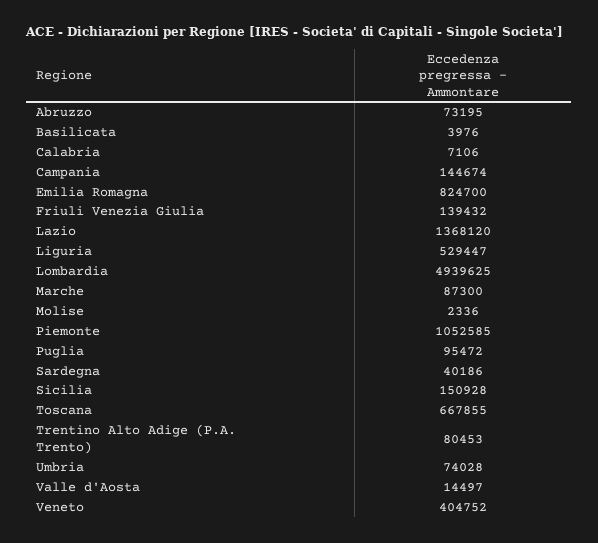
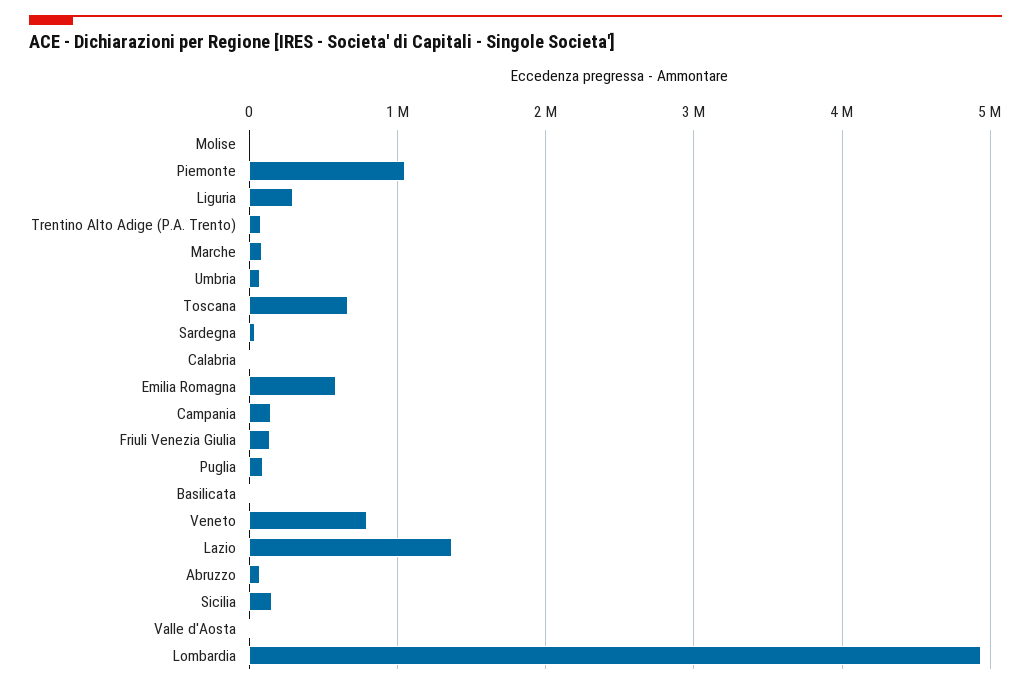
  {
    "Abruzzo": 73195,
    "Basilicata": 3976,
    "Calabria": 7106,
    "Campania": 144674,
-   "Emilia Romagna": 824700,
+   "Emilia Romagna": 600000,
    "Friuli Venezia Giulia": 139432,
    "Lazio": 1368120,
-   "Liguria": 529447,
+   "Liguria": 300000,
    "Lombardia": 4939625,
    "Marche": 87300,
    "Molise": 2336,
    "Piemonte": 1052585,
    "Puglia": 95472,
    "Sardegna": 40186,
    "Sicilia": 150928,
    "Toscana": 667855,
    "Trentino Alto Adige (P.A. Trento)": 80453,
    "Umbria": 74028,
    "Valle d'Aosta": 14497,
-   "Veneto": 404752
+   "Veneto": 800000
  }

